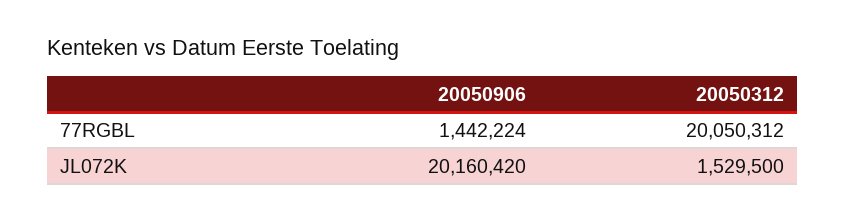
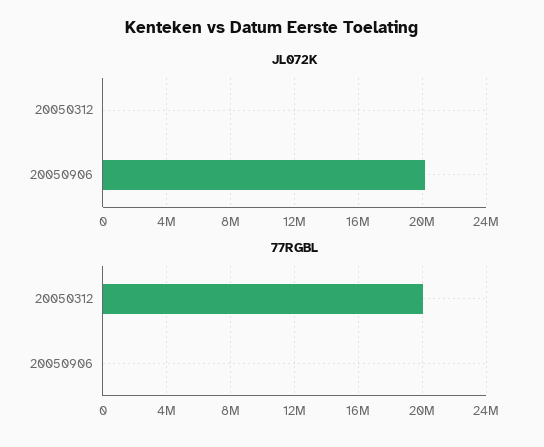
  {
    "77RGBL": {
-     "20050906": 1442224,
+     "20050906": 0,
      "20050312": 20050312
    },
    "JL072K": {
      "20050906": 20160420,
-     "20050312": 1529500
+     "20050312": 0
    }
  }

